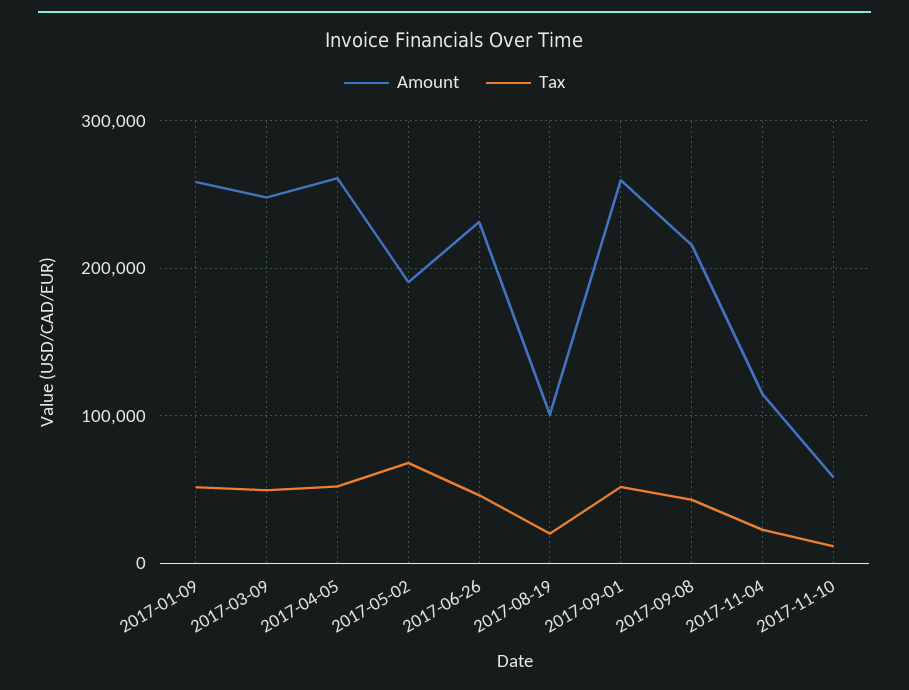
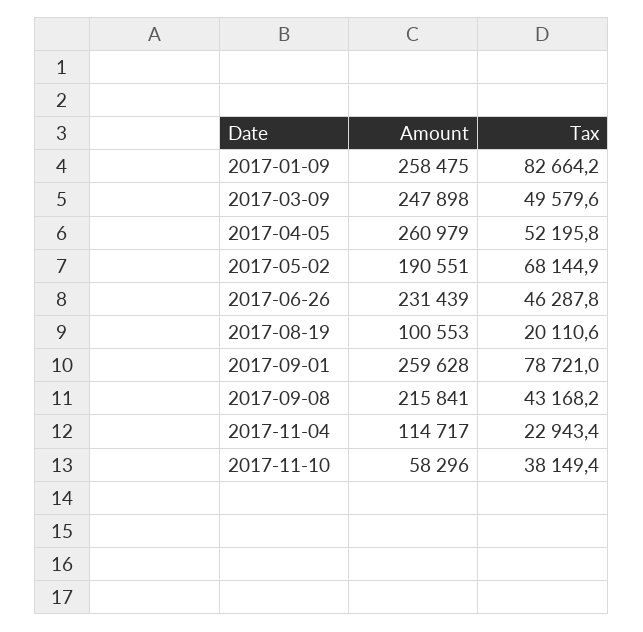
  {
    "Amount": {
      "2017-01-09": 258475,
      "2017-03-09": 247898,
      "2017-04-05": 260979,
      "2017-05-02": 190551,
      "2017-06-26": 231439,
      "2017-08-19": 100553,
      "2017-09-01": 259628,
      "2017-09-08": 215841,
      "2017-11-04": 114717,
      "2017-11-10": 58296
    },
    "Tax": {
-     "2017-01-09": 50000,
+     "2017-01-09": 82664.2,
      "2017-03-09": 49579.6,
      "2017-04-05": 52195.8,
      "2017-05-02": 68144.9,
      "2017-06-26": 46287.8,
      "2017-08-19": 20110.6,
-     "2017-09-01": 50000,
+     "2017-09-01": 78721,
      "2017-09-08": 43168.2,
      "2017-11-04": 22943.4,
-     "2017-11-10": 10000
+     "2017-11-10": 38149.4
    }
  }

